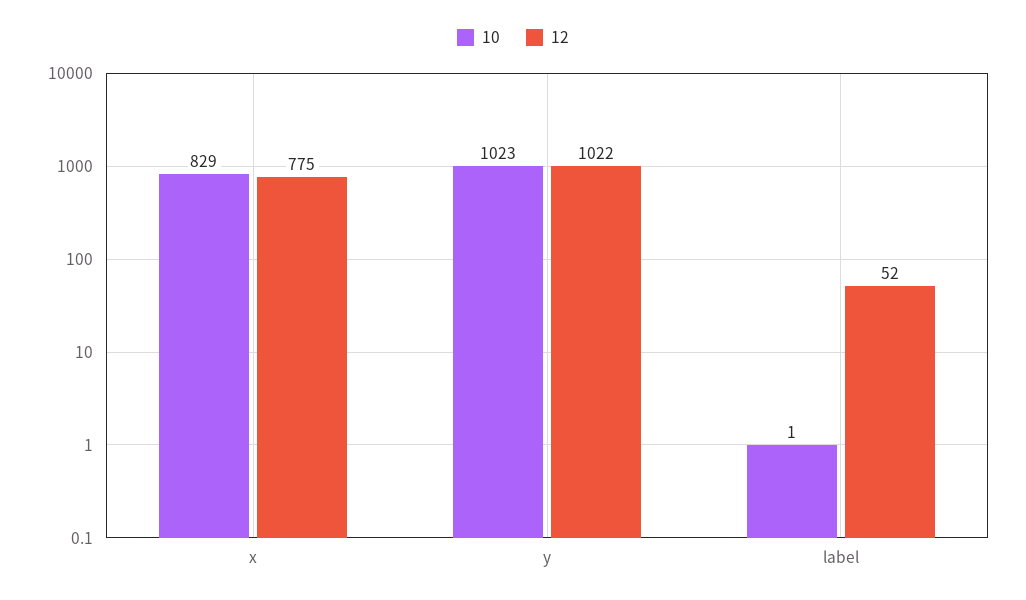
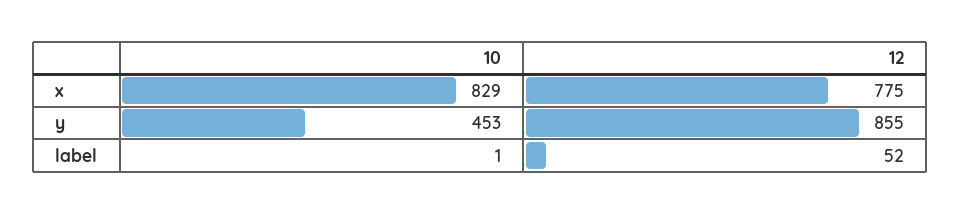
  {
    "10": {
      "x": 829,
-     "y": 1023,
+     "y": 453,
      "label": 1
    },
    "12": {
      "x": 775,
-     "y": 1022,
+     "y": 855,
      "label": 52
    }
  }

